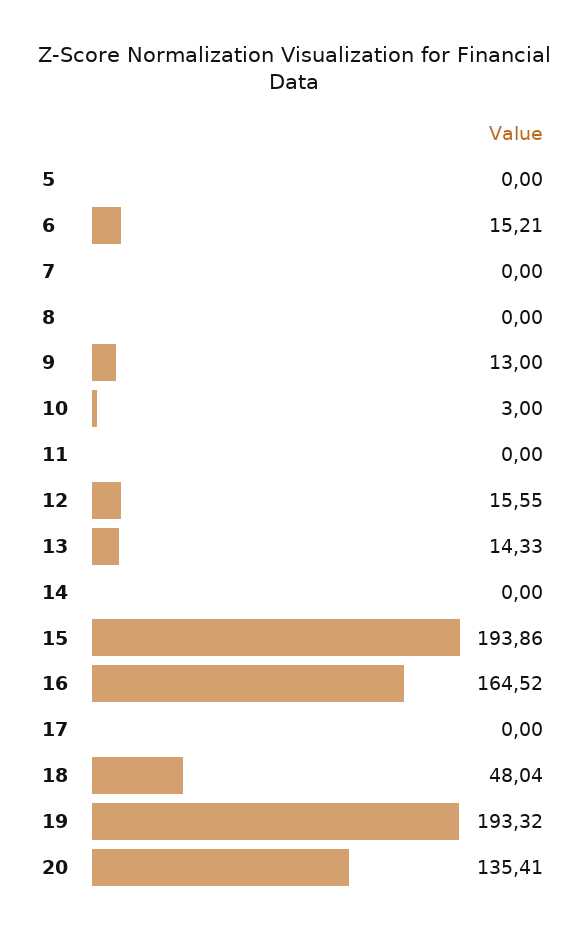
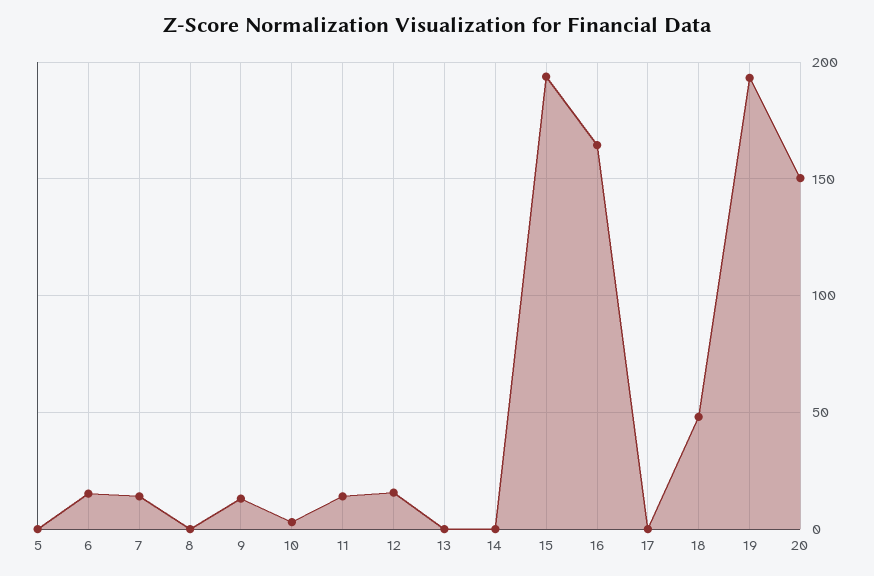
  {
    "5": 0,
    "6": 15.21,
-   "7": 0,
+   "7": 15,
    "8": 0,
    "9": 13,
    "10": 3,
-   "11": 0,
+   "11": 15,
    "12": 15.55,
-   "13": 14.33,
+   "13": 0,
    "14": 0,
    "15": 193.86,
    "16": 164.52,
    "17": 0,
    "18": 48.04,
    "19": 193.32,
-   "20": 135.41
+   "20": 150
  }

